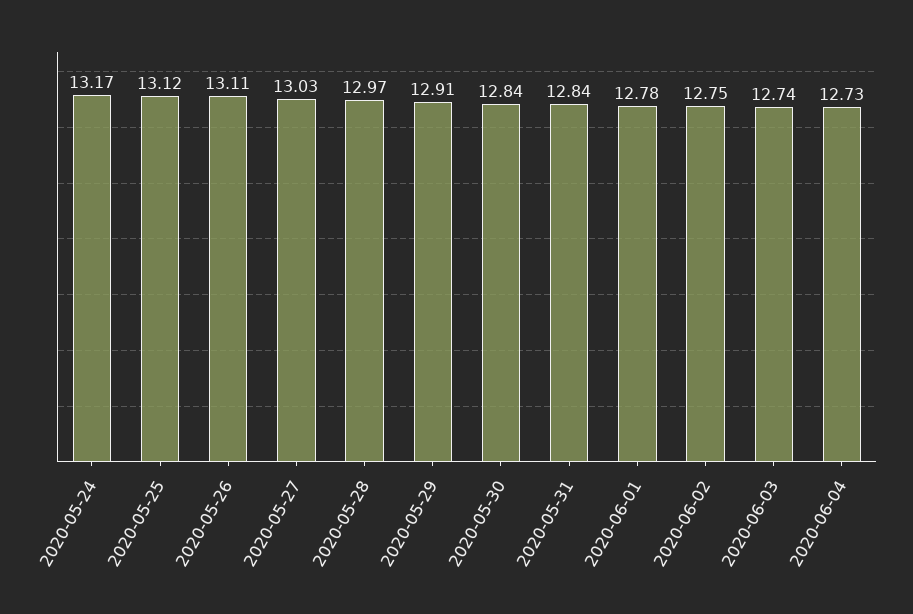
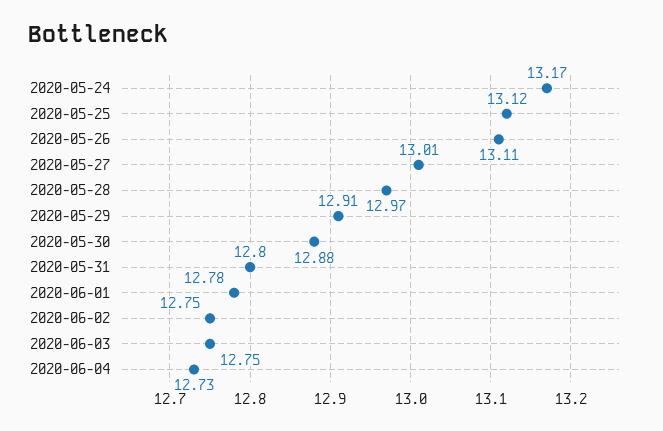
  {
    "2020-05-24": 13.17,
    "2020-05-25": 13.12,
    "2020-05-26": 13.11,
-   "2020-05-27": 13.03,
+   "2020-05-27": 13.01,
    "2020-05-28": 12.97,
    "2020-05-29": 12.91,
-   "2020-05-30": 12.84,
+   "2020-05-30": 12.88,
-   "2020-05-31": 12.84,
+   "2020-05-31": 12.8,
    "2020-06-01": 12.78,
    "2020-06-02": 12.75,
-   "2020-06-03": 12.74,
+   "2020-06-03": 12.75,
    "2020-06-04": 12.73
  }

